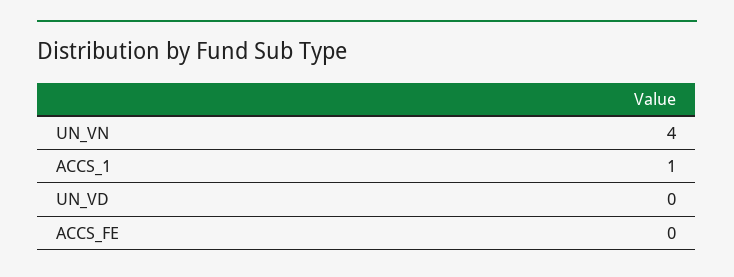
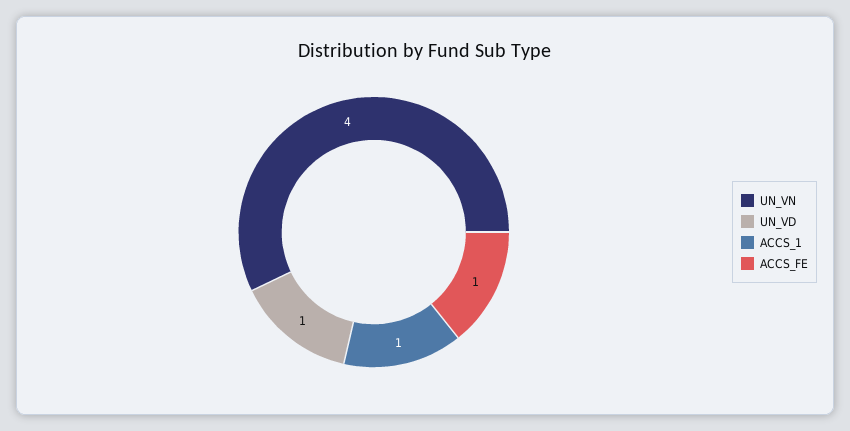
  {
    "UN_VN": 4,
    "ACCS_1": 1,
-   "UN_VD": 0,
+   "UN_VD": 1,
-   "ACCS_FE": 0
+   "ACCS_FE": 1
  }

